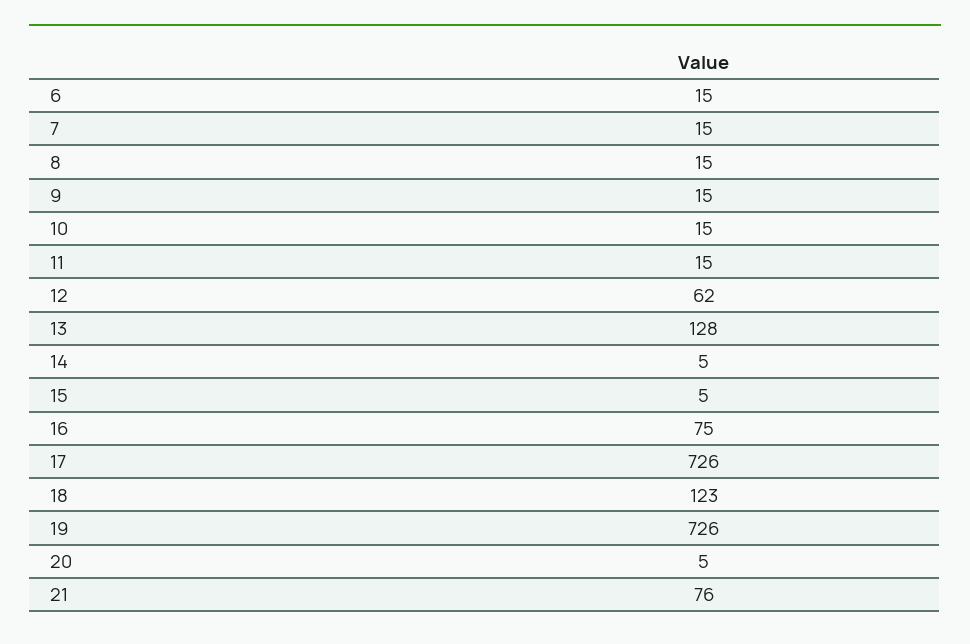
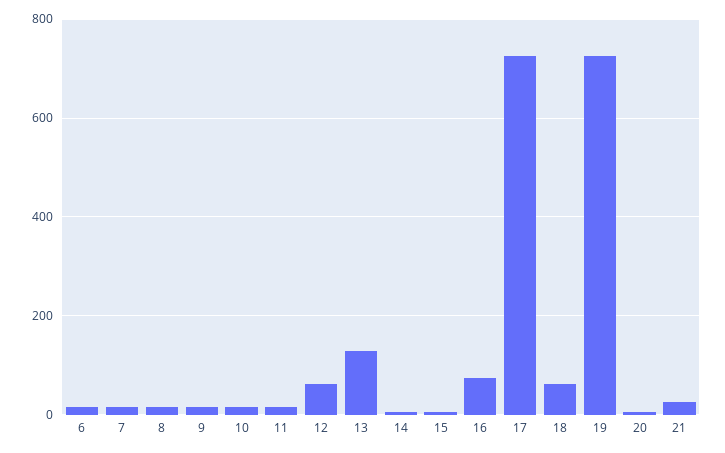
  {
    "6": 15,
    "7": 15,
    "8": 15,
    "9": 15,
    "10": 15,
    "11": 15,
    "12": 62,
    "13": 128,
    "14": 5,
    "15": 5,
    "16": 75,
    "17": 726,
-   "18": 123,
+   "18": 60,
    "19": 726,
    "20": 5,
-   "21": 76
+   "21": 20
  }

